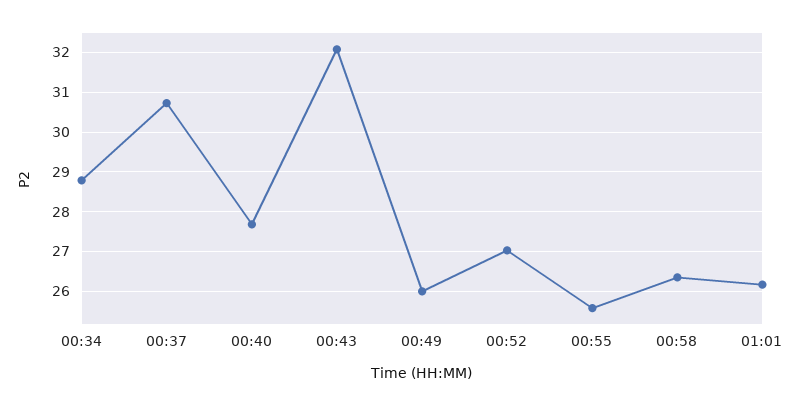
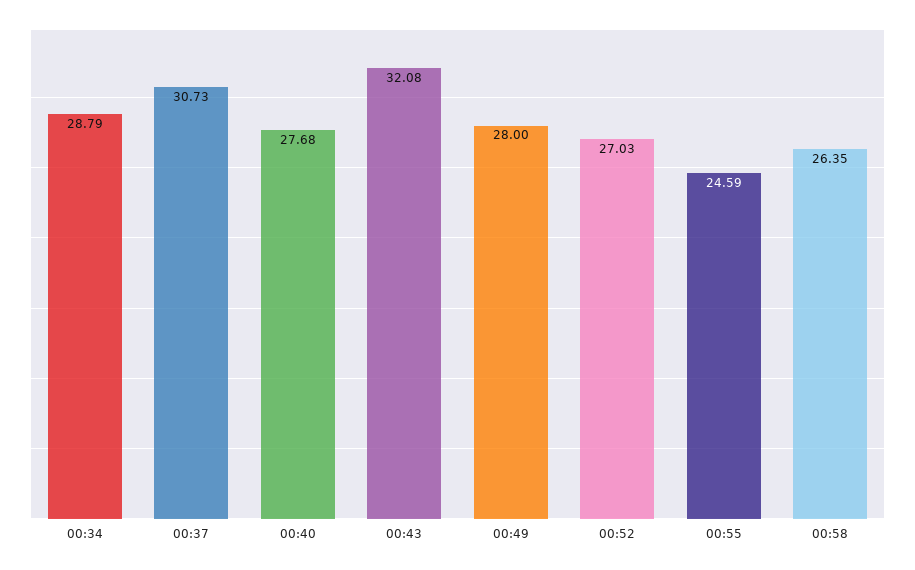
  {
    "00:34": 28.79,
    "00:37": 30.73,
    "00:40": 27.68,
    "00:43": 32.08,
-   "00:49": 26,
+   "00:49": 28,
    "00:52": 27.03,
-   "00:55": 25.6,
+   "00:55": 24.59,
-   "00:58": 26.35,
+   "00:58": 26.35
-   "01:01": 26.2
  }

